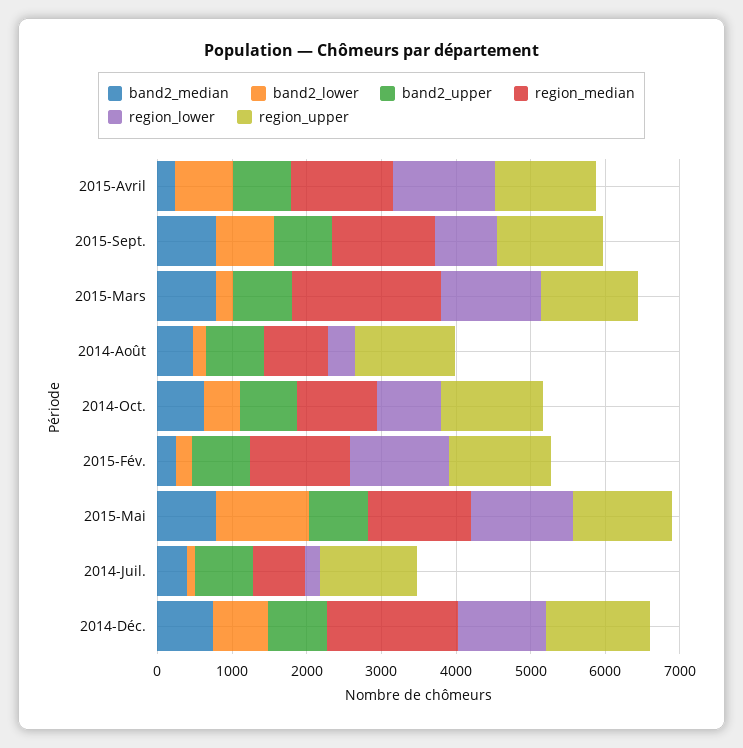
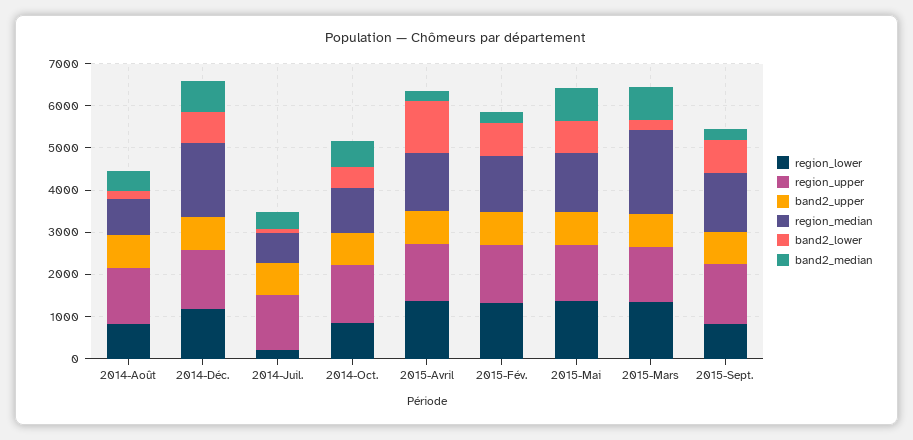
  {
    "band2_median": {
      "2015-Avril": 200,
-     "2015-Sept.": 800,
+     "2015-Sept.": 200,
      "2015-Mars": 800,
      "2014-Août": 400,
      "2014-Oct.": 600,
      "2015-Fév.": 200,
      "2015-Mai": 800,
      "2014-Juil.": 400,
      "2014-Déc.": 800
    },
    "band2_lower": {
-     "2015-Avril": 800,
+     "2015-Avril": 1200,
      "2015-Sept.": 800,
      "2015-Mars": 200,
      "2014-Août": 200,
      "2014-Oct.": 400,
-     "2015-Fév.": 200,
+     "2015-Fév.": 800,
-     "2015-Mai": 1200,
+     "2015-Mai": 800,
      "2014-Juil.": 200,
      "2014-Déc.": 800
    },
    "band2_upper": {
      "2015-Avril": 800,
      "2015-Sept.": 800,
      "2015-Mars": 800,
      "2014-Août": 800,
      "2014-Oct.": 800,
      "2015-Fév.": 800,
      "2015-Mai": 800,
      "2014-Juil.": 800,
      "2014-Déc.": 800
    },
    "region_median": {
      "2015-Avril": 1400,
      "2015-Sept.": 1400,
      "2015-Mars": 2000,
      "2014-Août": 800,
      "2014-Oct.": 1000,
      "2015-Fév.": 1400,
      "2015-Mai": 1400,
      "2014-Juil.": 800,
      "2014-Déc.": 1800
    },
    "region_lower": {
      "2015-Avril": 1400,
      "2015-Sept.": 800,
      "2015-Mars": 1400,
-     "2014-Août": 400,
+     "2014-Août": 800,
      "2014-Oct.": 800,
      "2015-Fév.": 1400,
      "2015-Mai": 1400,
      "2014-Juil.": 200,
      "2014-Déc.": 1200
    },
    "region_upper": {
      "2015-Avril": 1400,
      "2015-Sept.": 1400,
      "2015-Mars": 1400,
      "2014-Août": 1400,
      "2014-Oct.": 1400,
      "2015-Fév.": 1400,
      "2015-Mai": 1400,
      "2014-Juil.": 1200,
      "2014-Déc.": 1400
    }
  }

